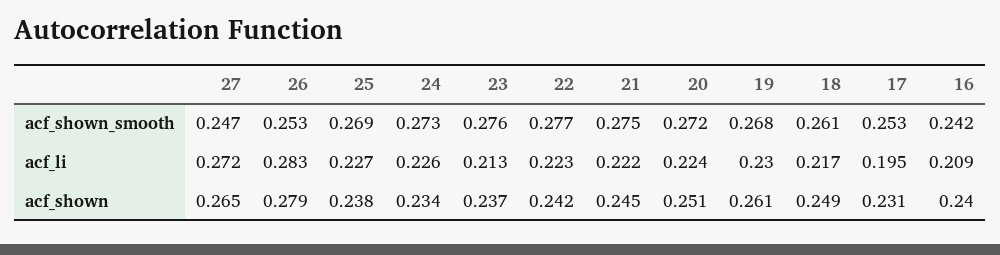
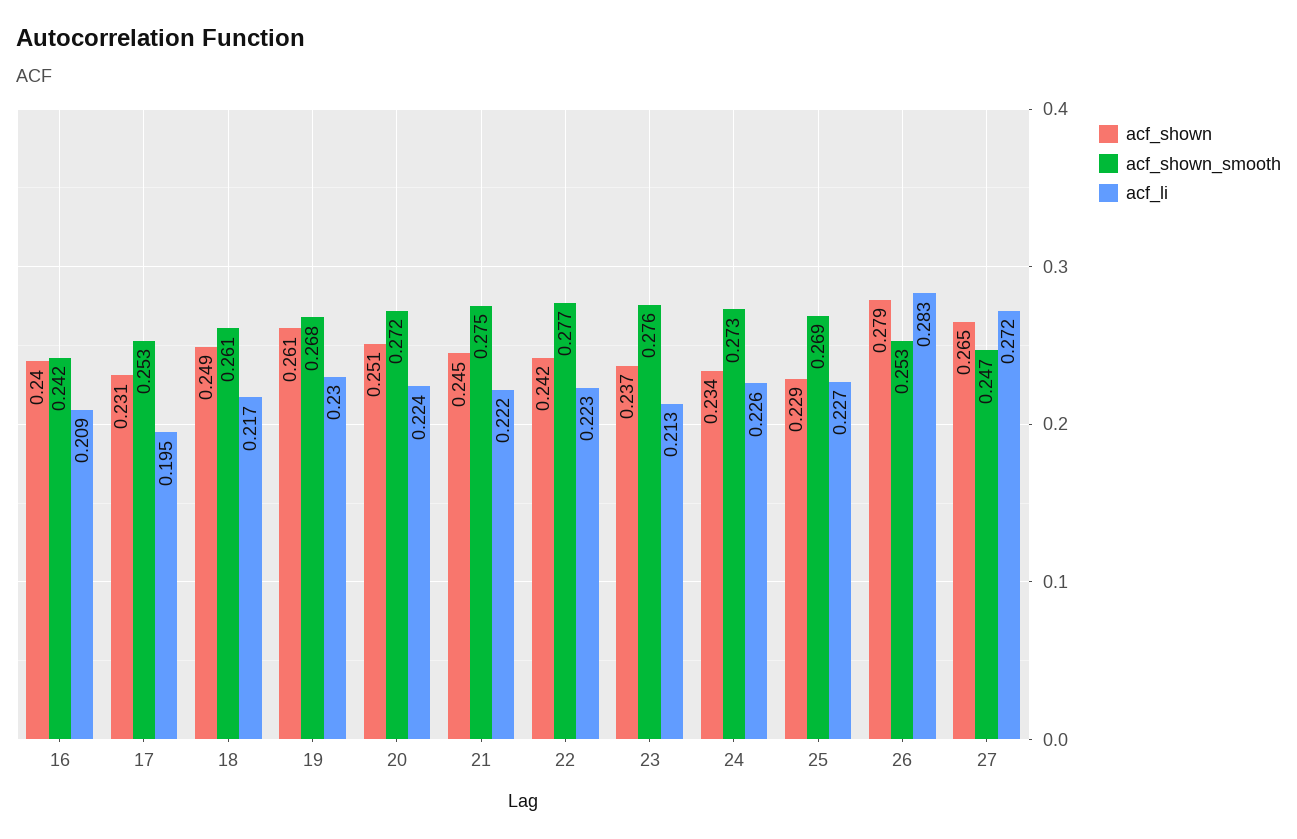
  {
    "acf_shown_smooth": {
      "27": 0.247,
      "26": 0.253,
      "25": 0.269,
      "24": 0.273,
      "23": 0.276,
      "22": 0.277,
      "21": 0.275,
      "20": 0.272,
      "19": 0.268,
      "18": 0.261,
      "17": 0.253,
      "16": 0.242
    },
    "acf_li": {
      "27": 0.272,
      "26": 0.283,
      "25": 0.227,
      "24": 0.226,
      "23": 0.213,
      "22": 0.223,
      "21": 0.222,
      "20": 0.224,
      "19": 0.23,
      "18": 0.217,
      "17": 0.195,
      "16": 0.209
    },
    "acf_shown": {
      "27": 0.265,
      "26": 0.279,
-     "25": 0.238,
+     "25": 0.229,
      "24": 0.234,
      "23": 0.237,
      "22": 0.242,
      "21": 0.245,
      "20": 0.251,
      "19": 0.261,
      "18": 0.249,
      "17": 0.231,
      "16": 0.24
    }
  }

